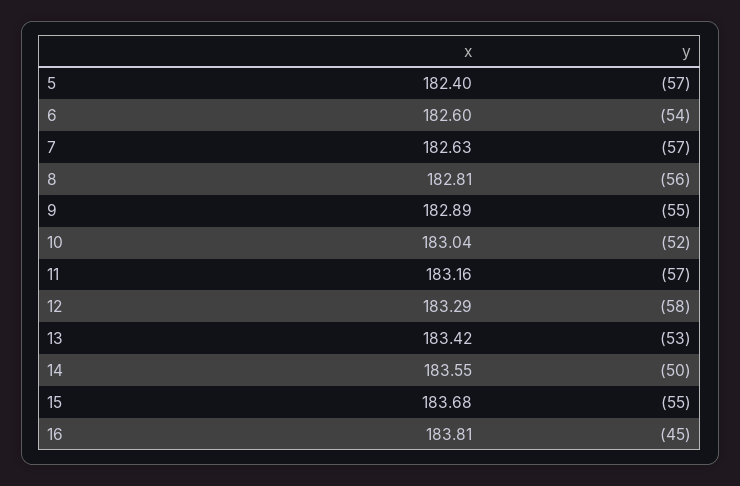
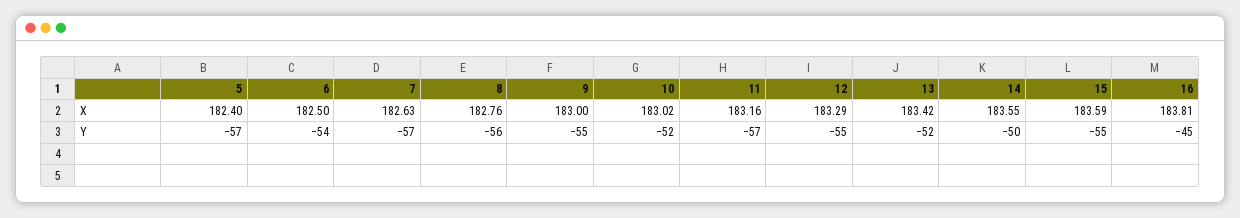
  {
    "x": {
      "5": 182.4,
-     "6": 182.6,
+     "6": 182.5,
      "7": 182.63,
-     "8": 182.81,
+     "8": 182.76,
-     "9": 182.89,
+     "9": 183,
-     "10": 183.04,
+     "10": 183.02,
      "11": 183.16,
      "12": 183.29,
      "13": 183.42,
      "14": 183.55,
-     "15": 183.68,
+     "15": 183.59,
      "16": 183.81
    },
    "y": {
      "5": -57,
      "6": -54,
      "7": -57,
      "8": -56,
      "9": -55,
      "10": -52,
      "11": -57,
-     "12": -58,
+     "12": -55,
-     "13": -53,
+     "13": -52,
      "14": -50,
      "15": -55,
      "16": -45
    }
  }

